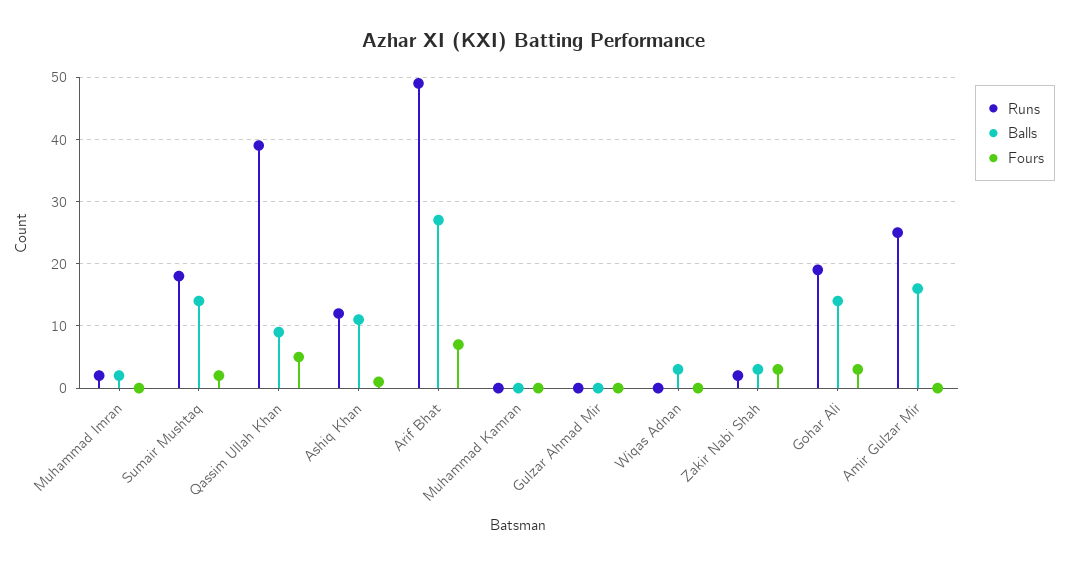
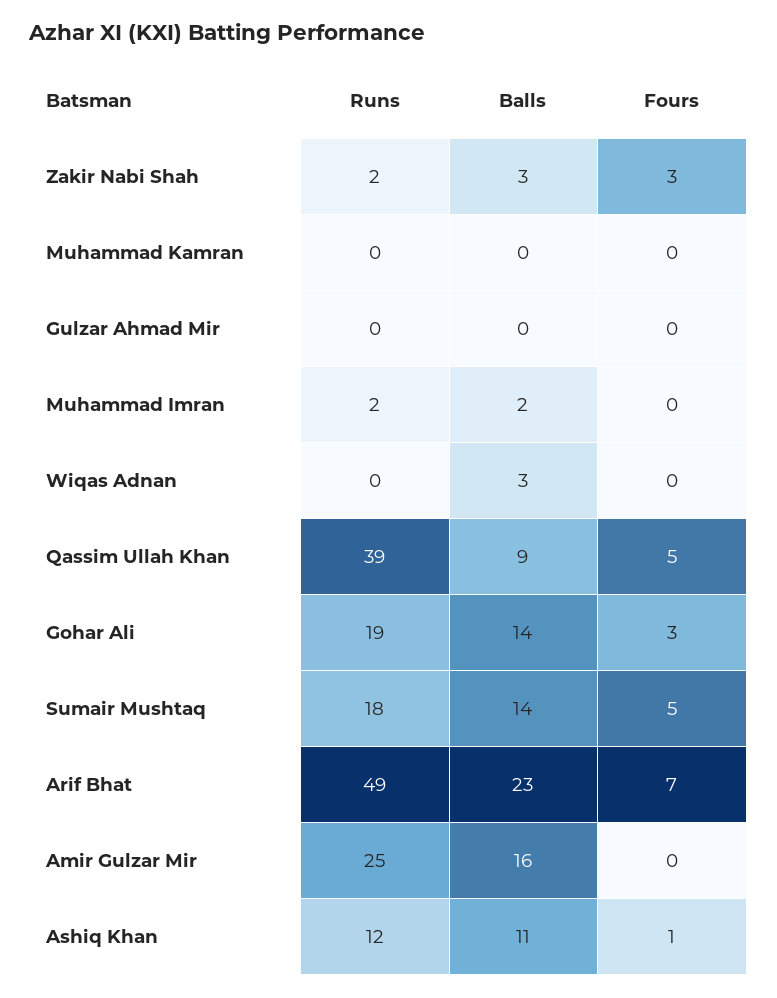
  {
    "Runs": {
      "Muhammad Imran": 2,
      "Sumair Mushtaq": 18,
      "Qassim Ullah Khan": 39,
      "Ashiq Khan": 12,
      "Arif Bhat": 49,
      "Muhammad Kamran": 0,
      "Gulzar Ahmad Mir": 0,
      "Wiqas Adnan": 0,
      "Zakir Nabi Shah": 2,
      "Gohar Ali": 19,
      "Amir Gulzar Mir": 25
    },
    "Balls": {
      "Muhammad Imran": 2,
      "Sumair Mushtaq": 14,
      "Qassim Ullah Khan": 9,
      "Ashiq Khan": 11,
-     "Arif Bhat": 27,
+     "Arif Bhat": 23,
      "Muhammad Kamran": 0,
      "Gulzar Ahmad Mir": 0,
      "Wiqas Adnan": 3,
      "Zakir Nabi Shah": 3,
      "Gohar Ali": 14,
      "Amir Gulzar Mir": 16
    },
    "Fours": {
      "Muhammad Imran": 0,
-     "Sumair Mushtaq": 2,
+     "Sumair Mushtaq": 5,
      "Qassim Ullah Khan": 5,
      "Ashiq Khan": 1,
      "Arif Bhat": 7,
      "Muhammad Kamran": 0,
      "Gulzar Ahmad Mir": 0,
      "Wiqas Adnan": 0,
      "Zakir Nabi Shah": 3,
      "Gohar Ali": 3,
      "Amir Gulzar Mir": 0
    }
  }

